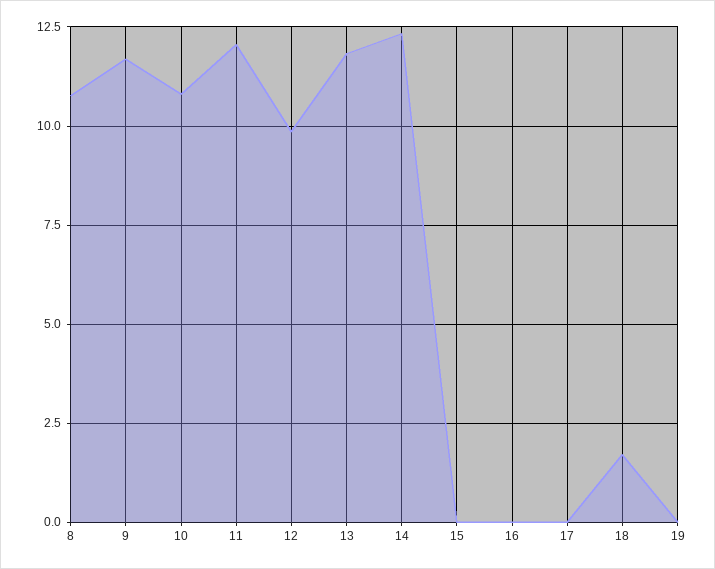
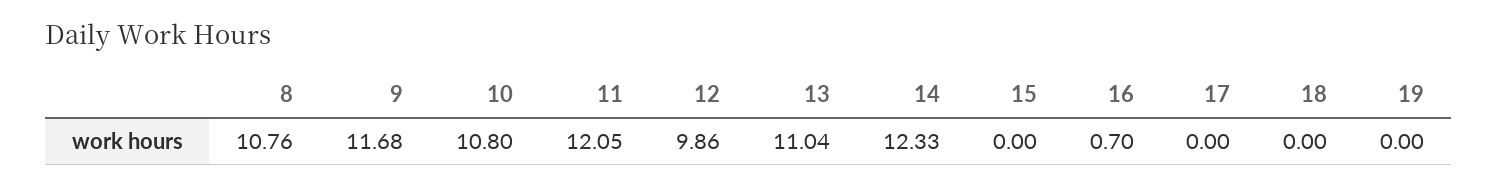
  {
    "8": 10.76,
    "9": 11.68,
    "10": 10.8,
    "11": 12.05,
    "12": 9.86,
-   "13": 11.75,
+   "13": 11.04,
    "14": 12.33,
    "15": 0,
-   "16": 0,
+   "16": 0.7,
    "17": 0,
-   "18": 1.75,
+   "18": 0,
    "19": 0
  }

